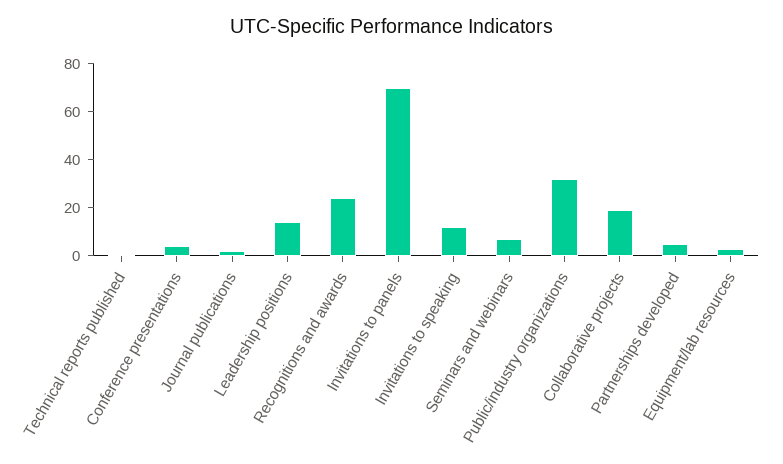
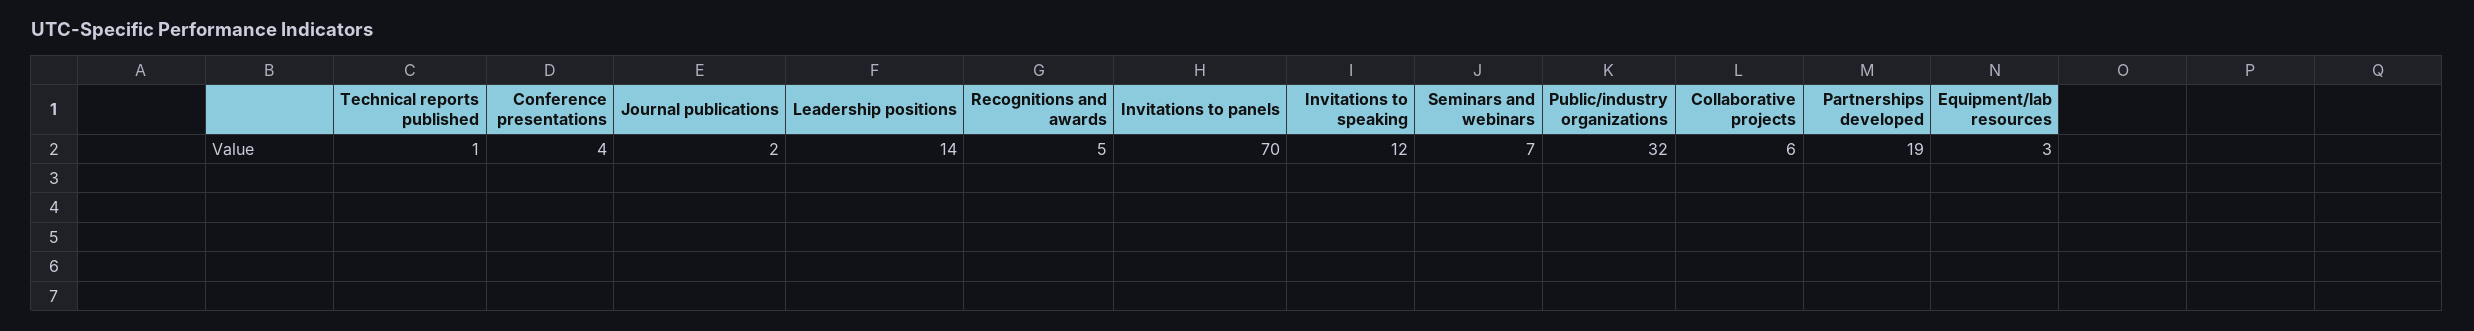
  {
    "Technical reports published": 1,
    "Conference presentations": 4,
    "Journal publications": 2,
    "Leadership positions": 14,
-   "Recognitions and awards": 25,
+   "Recognitions and awards": 5,
    "Invitations to panels": 70,
    "Invitations to speaking": 12,
    "Seminars and webinars": 7,
    "Public/industry organizations": 32,
-   "Collaborative projects": 20,
+   "Collaborative projects": 6,
-   "Partnerships developed": 5,
+   "Partnerships developed": 19,
    "Equipment/lab resources": 3
  }

